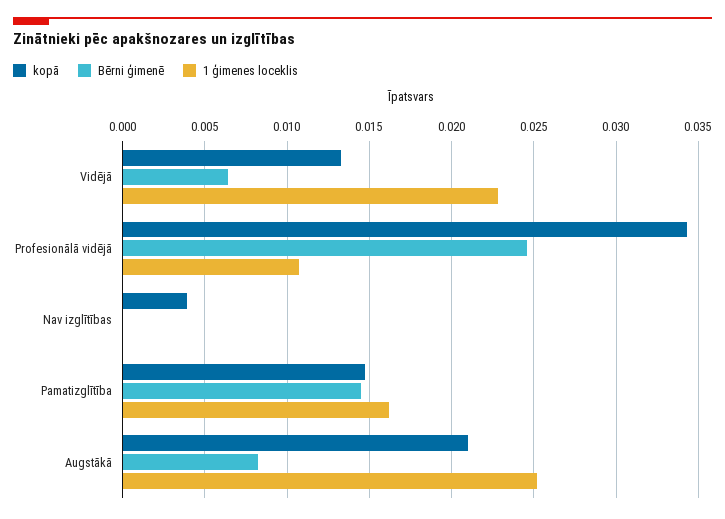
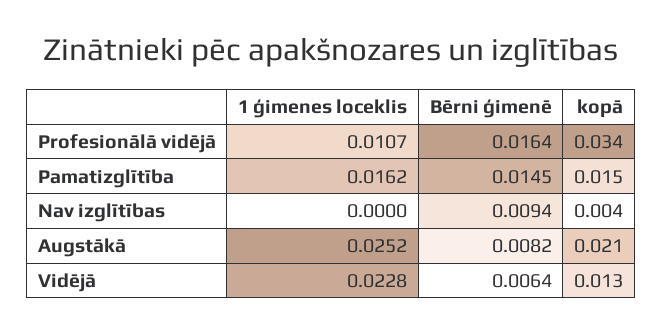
  {
    "kopā": {
      "Vidējā": 0.013,
      "Profesionālā vidējā": 0.034,
      "Nav izglītības": 0.004,
      "Pamatizglītība": 0.015,
      "Augstākā": 0.021
    },
    "Bērni ģimenē": {
      "Vidējā": 0.0064,
-     "Profesionālā vidējā": 0.0245,
+     "Profesionālā vidējā": 0.0164,
-     "Nav izglītības": 0,
+     "Nav izglītības": 0.0094,
      "Pamatizglītība": 0.0145,
      "Augstākā": 0.0082
    },
    "1 ģimenes loceklis": {
      "Vidējā": 0.0228,
      "Profesionālā vidējā": 0.0107,
      "Nav izglītības": 0,
      "Pamatizglītība": 0.0162,
      "Augstākā": 0.0252
    }
  }

